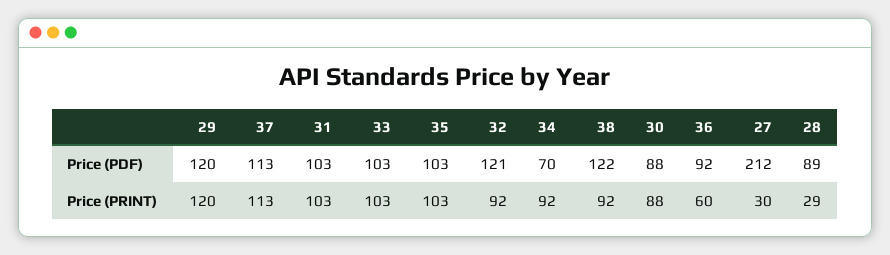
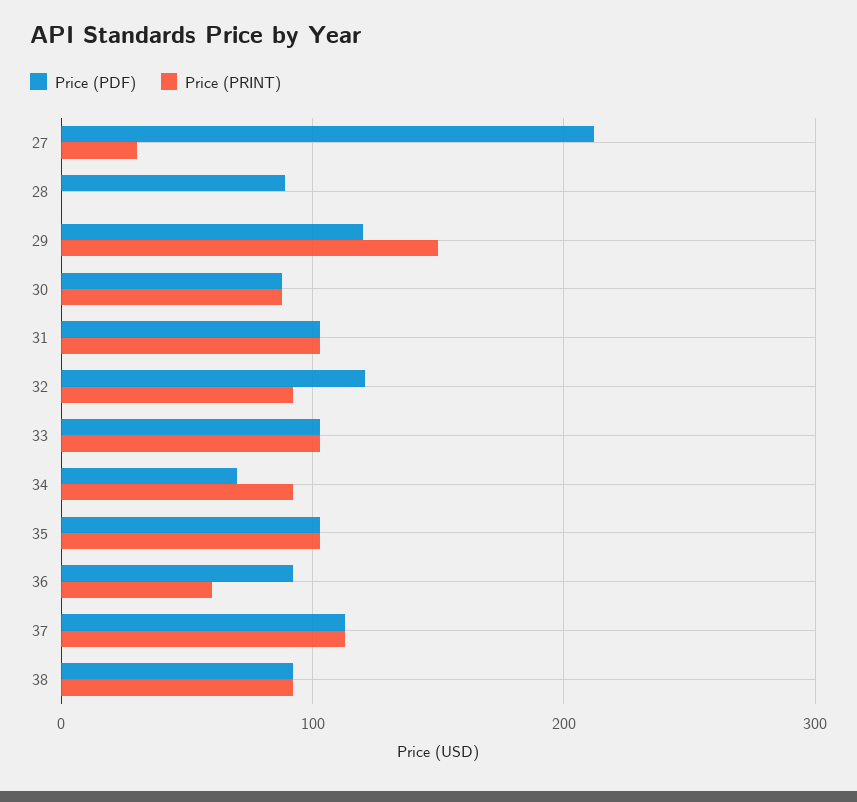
  {
    "Price (PDF)": {
      "29": 120,
      "37": 113,
      "31": 103,
      "33": 103,
      "35": 103,
      "32": 121,
      "34": 70,
-     "38": 122,
+     "38": 90,
      "30": 88,
      "36": 92,
      "27": 212,
      "28": 89
    },
    "Price (PRINT)": {
-     "29": 120,
+     "29": 150,
      "37": 113,
      "31": 103,
      "33": 103,
      "35": 103,
      "32": 92,
      "34": 92,
      "38": 92,
      "30": 88,
      "36": 60,
      "27": 30,
-     "28": 29
+     "28": 0
    }
  }

